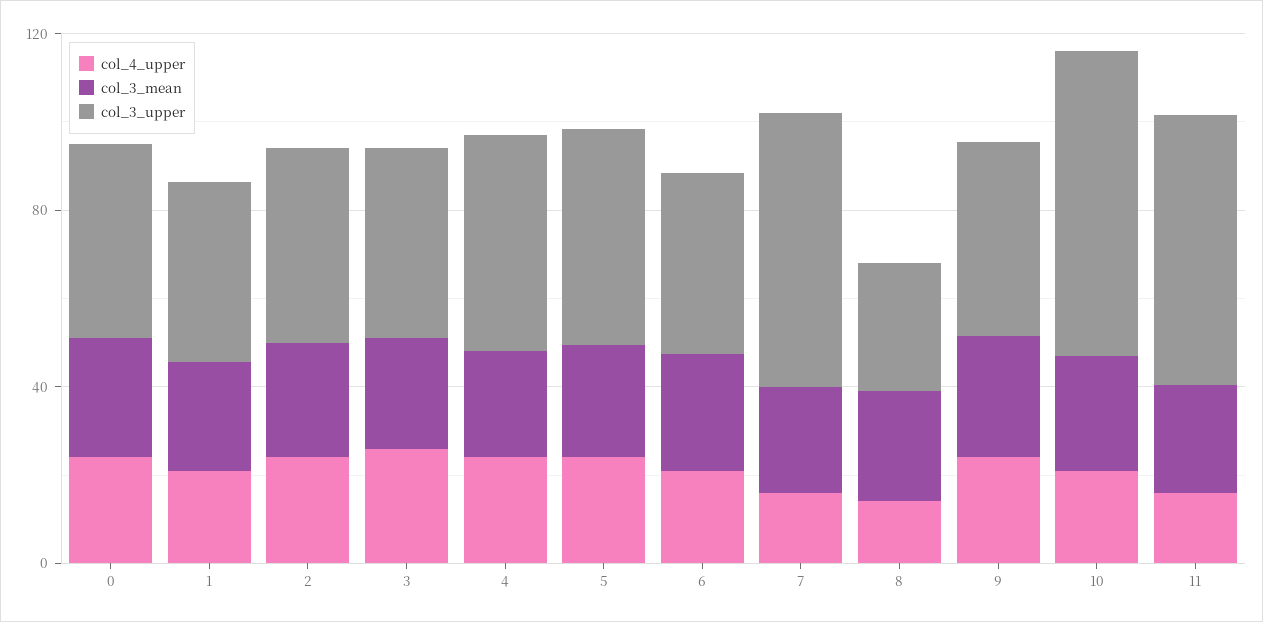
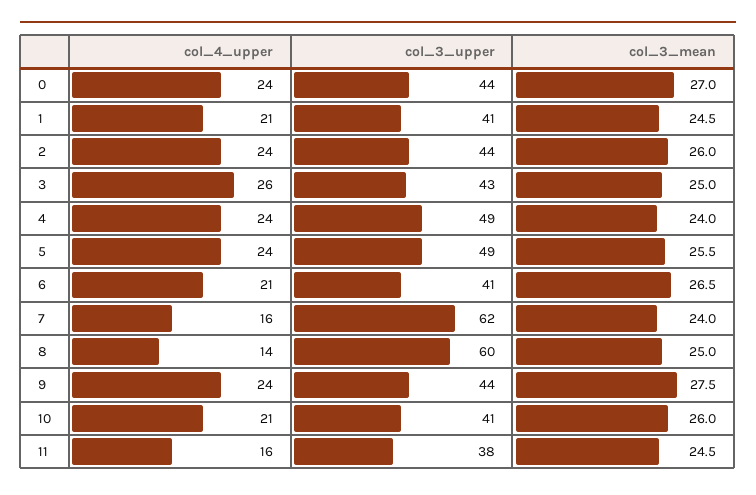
  {
    "col_4_upper": {
      "0": 24,
      "1": 21,
      "2": 24,
      "3": 26,
      "4": 24,
      "5": 24,
      "6": 21,
      "7": 16,
      "8": 14,
      "9": 24,
      "10": 21,
      "11": 16
    },
    "col_3_mean": {
      "0": 27,
      "1": 24.5,
      "2": 26,
      "3": 25,
      "4": 24,
      "5": 25.5,
      "6": 26.5,
      "7": 24,
      "8": 25,
      "9": 27.5,
      "10": 26,
      "11": 24.5
    },
    "col_3_upper": {
      "0": 44,
      "1": 41,
      "2": 44,
      "3": 43,
      "4": 49,
      "5": 49,
      "6": 41,
      "7": 62,
-     "8": 30,
+     "8": 60,
      "9": 44,
-     "10": 70,
+     "10": 41,
-     "11": 60
+     "11": 38
    }
  }

